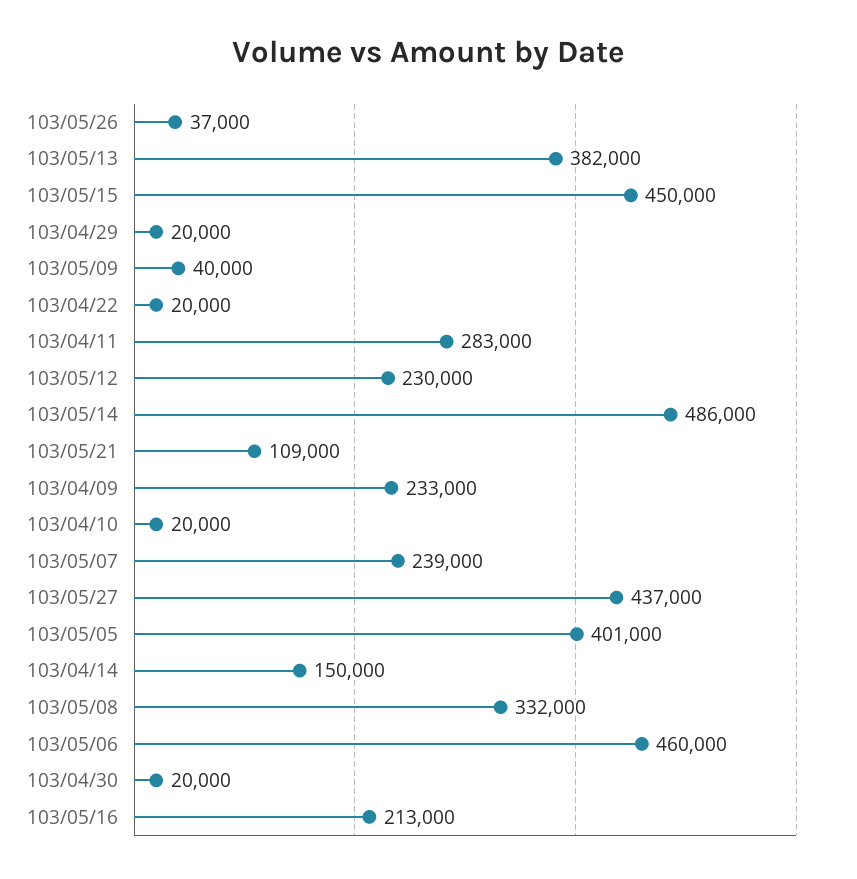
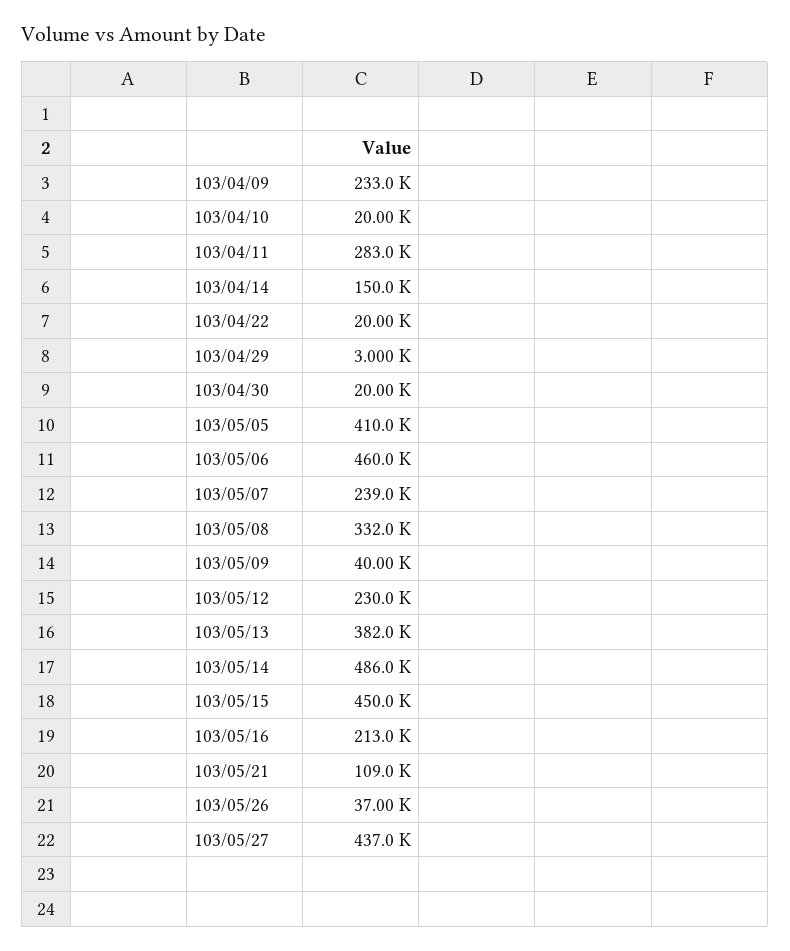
  {
    "103/05/26": 37000,
    "103/05/13": 382000,
    "103/05/15": 450000,
-   "103/04/29": 20000,
+   "103/04/29": 3000,
    "103/05/09": 40000,
    "103/04/22": 20000,
    "103/04/11": 283000,
    "103/05/12": 230000,
    "103/05/14": 486000,
    "103/05/21": 109000,
    "103/04/09": 233000,
    "103/04/10": 20000,
    "103/05/07": 239000,
    "103/05/27": 437000,
-   "103/05/05": 401000,
+   "103/05/05": 410000,
    "103/04/14": 150000,
    "103/05/08": 332000,
    "103/05/06": 460000,
    "103/04/30": 20000,
    "103/05/16": 213000
  }

